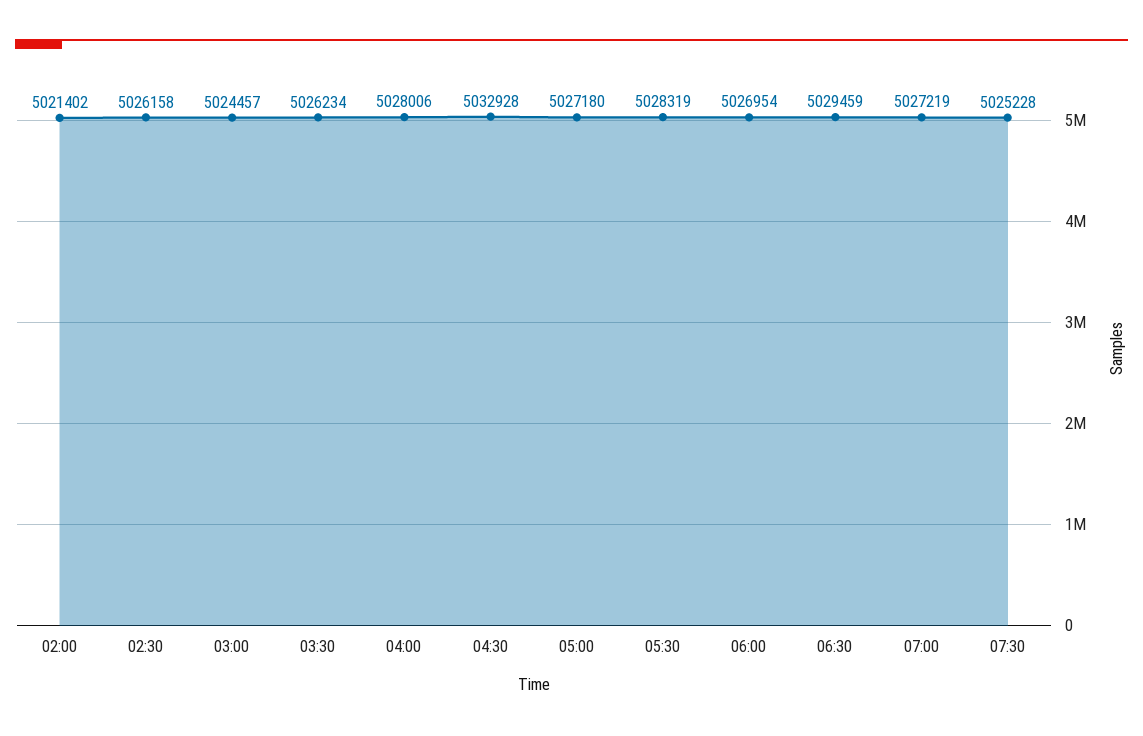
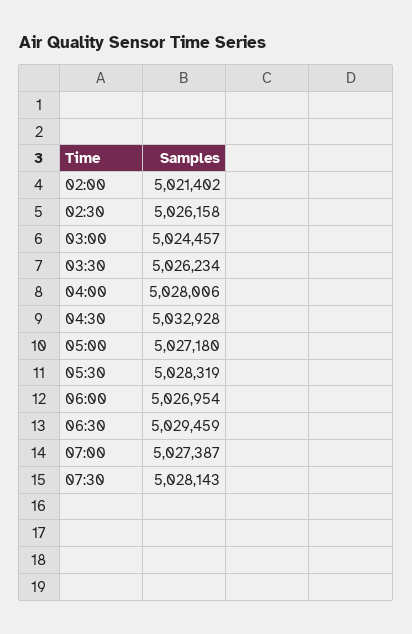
  {
    "02:00": 5021402,
    "02:30": 5026158,
    "03:00": 5024457,
    "03:30": 5026234,
    "04:00": 5028006,
    "04:30": 5032928,
    "05:00": 5027180,
    "05:30": 5028319,
    "06:00": 5026954,
    "06:30": 5029459,
-   "07:00": 5027219,
+   "07:00": 5027387,
-   "07:30": 5025228
+   "07:30": 5028143
  }

